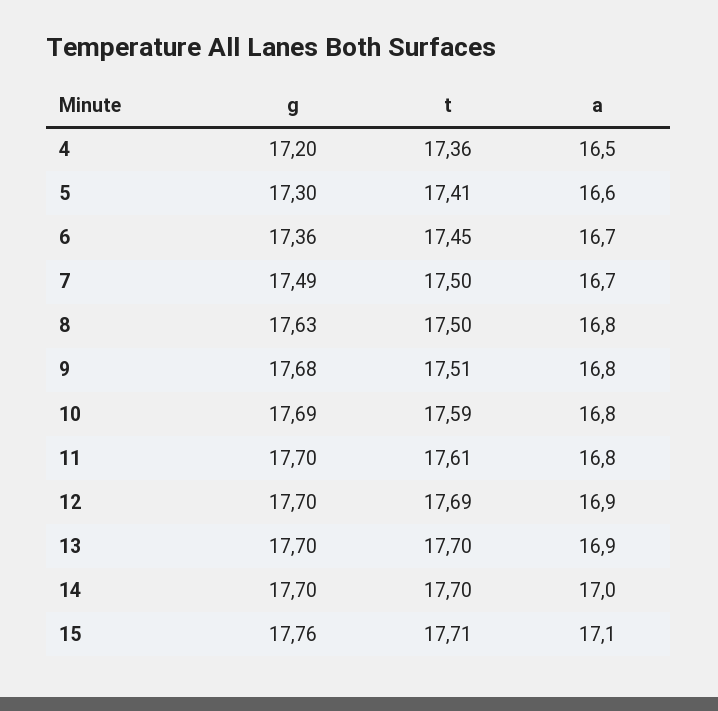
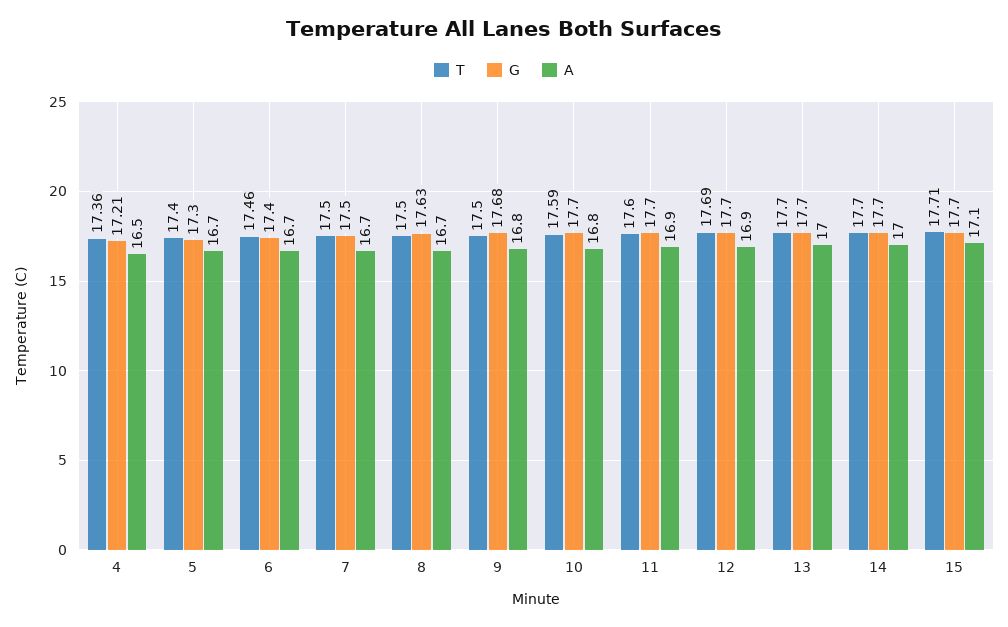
  {
    "g": {
-     "4": 17.2,
+     "4": 17.21,
      "5": 17.3,
-     "6": 17.36,
+     "6": 17.4,
-     "7": 17.49,
+     "7": 17.5,
      "8": 17.63,
      "9": 17.68,
-     "10": 17.69,
+     "10": 17.7,
      "11": 17.7,
      "12": 17.7,
      "13": 17.7,
      "14": 17.7,
-     "15": 17.76
+     "15": 17.7
    },
    "t": {
      "4": 17.36,
-     "5": 17.41,
+     "5": 17.4,
-     "6": 17.45,
+     "6": 17.46,
      "7": 17.5,
      "8": 17.5,
-     "9": 17.51,
+     "9": 17.5,
      "10": 17.59,
-     "11": 17.61,
+     "11": 17.6,
      "12": 17.69,
      "13": 17.7,
      "14": 17.7,
      "15": 17.71
    },
    "a": {
      "4": 16.5,
-     "5": 16.6,
+     "5": 16.7,
      "6": 16.7,
      "7": 16.7,
-     "8": 16.8,
+     "8": 16.7,
      "9": 16.8,
      "10": 16.8,
-     "11": 16.8,
+     "11": 16.9,
      "12": 16.9,
-     "13": 16.9,
+     "13": 17,
      "14": 17,
      "15": 17.1
    }
  }

